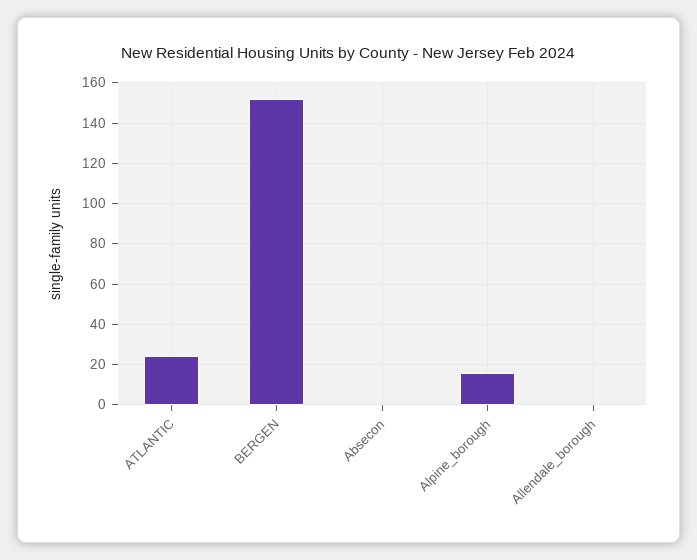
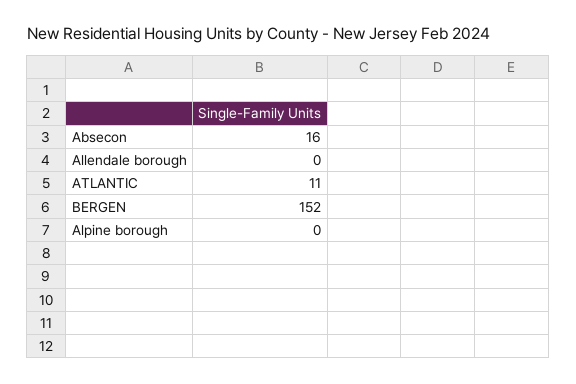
  {
-   "ATLANTIC": 25,
+   "ATLANTIC": 11,
    "BERGEN": 152,
-   "Absecon": 0,
+   "Absecon": 16,
-   "Alpine_borough": 15,
+   "Alpine_borough": 0,
    "Allendale_borough": 0
  }

